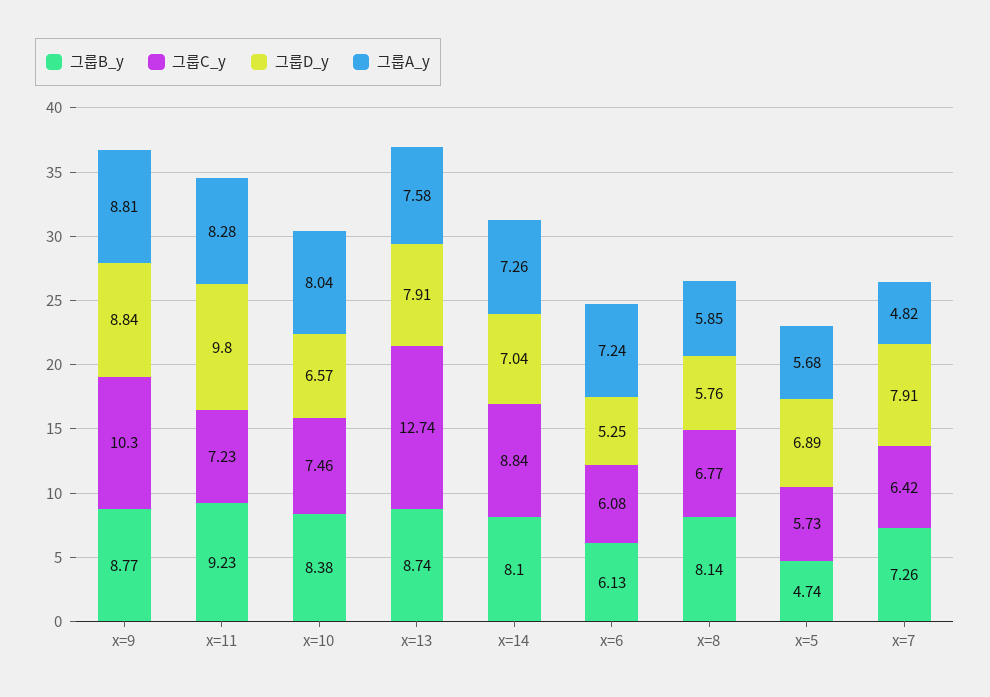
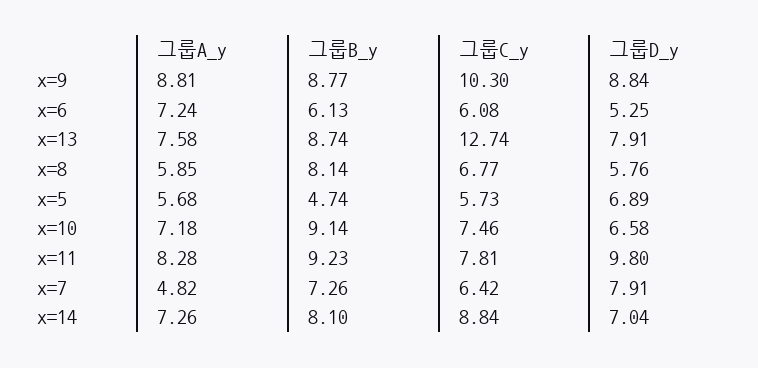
  {
    "그룹B_y": {
      "x=9": 8.77,
      "x=11": 9.23,
-     "x=10": 8.38,
+     "x=10": 9.14,
      "x=13": 8.74,
      "x=14": 8.1,
      "x=6": 6.13,
      "x=8": 8.14,
      "x=5": 4.74,
      "x=7": 7.26
    },
    "그룹C_y": {
      "x=9": 10.3,
-     "x=11": 7.23,
+     "x=11": 7.81,
      "x=10": 7.46,
      "x=13": 12.74,
      "x=14": 8.84,
      "x=6": 6.08,
      "x=8": 6.77,
      "x=5": 5.73,
      "x=7": 6.42
    },
    "그룹D_y": {
      "x=9": 8.84,
      "x=11": 9.8,
-     "x=10": 6.57,
+     "x=10": 6.58,
      "x=13": 7.91,
      "x=14": 7.04,
      "x=6": 5.25,
      "x=8": 5.76,
      "x=5": 6.89,
      "x=7": 7.91
    },
    "그룹A_y": {
      "x=9": 8.81,
      "x=11": 8.28,
-     "x=10": 8.04,
+     "x=10": 7.18,
      "x=13": 7.58,
      "x=14": 7.26,
      "x=6": 7.24,
      "x=8": 5.85,
      "x=5": 5.68,
      "x=7": 4.82
    }
  }

